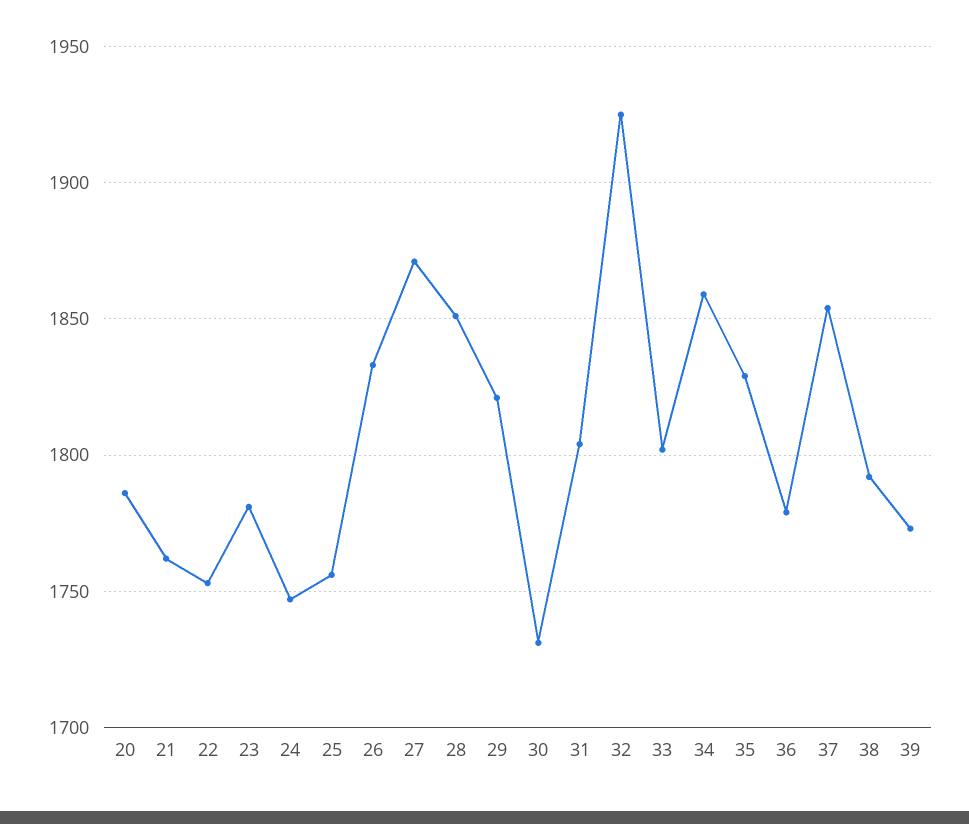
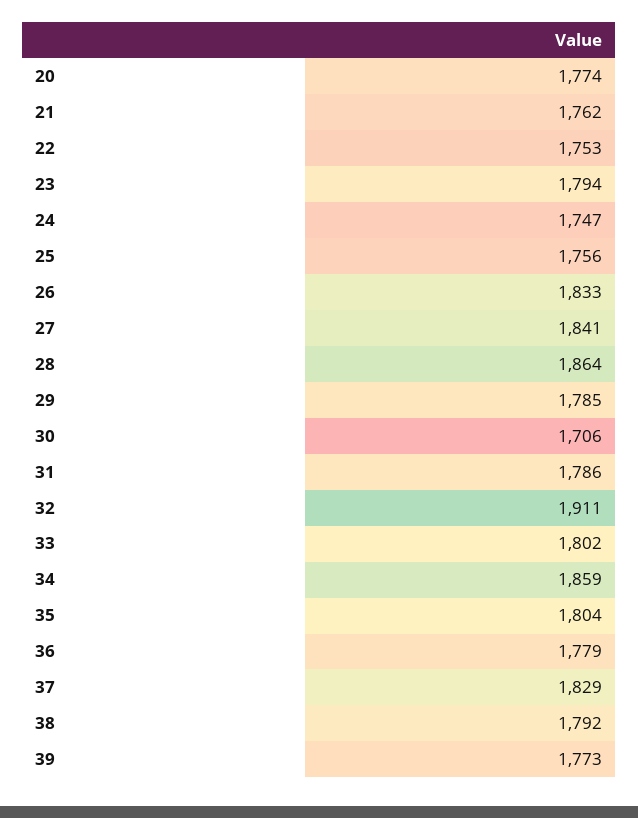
  {
-   "20": 1785,
+   "20": 1774,
    "21": 1762,
    "22": 1753,
-   "23": 1780,
+   "23": 1794,
    "24": 1747,
    "25": 1756,
    "26": 1833,
-   "27": 1870,
+   "27": 1841,
-   "28": 1850,
+   "28": 1864,
-   "29": 1820,
+   "29": 1785,
-   "30": 1730,
+   "30": 1706,
-   "31": 1805,
+   "31": 1786,
-   "32": 1925,
+   "32": 1911,
    "33": 1802,
    "34": 1859,
-   "35": 1830,
+   "35": 1804,
    "36": 1779,
-   "37": 1855,
+   "37": 1829,
    "38": 1792,
    "39": 1773
  }

